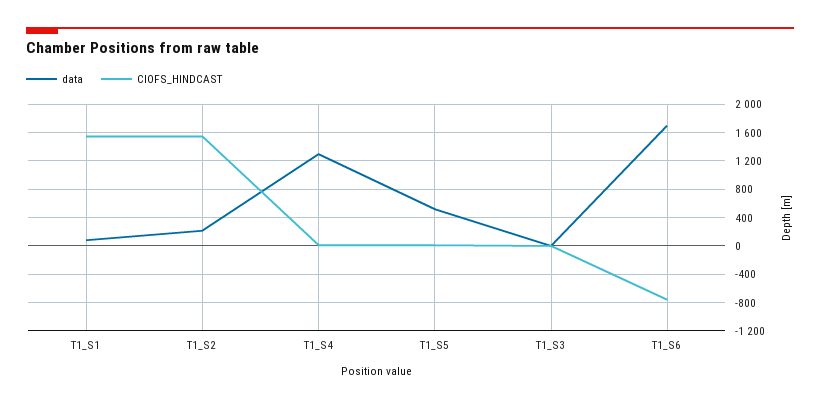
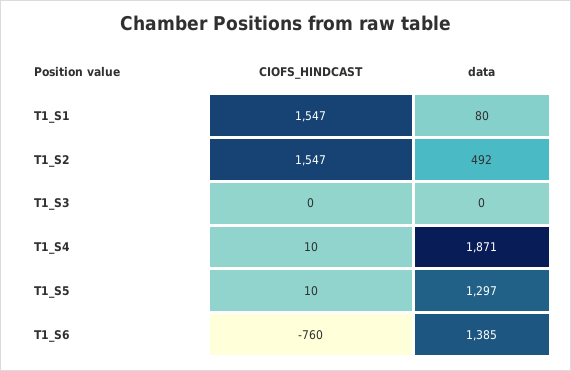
  {
    "data": {
      "T1_S1": 80,
-     "T1_S2": 200,
+     "T1_S2": 492,
-     "T1_S4": 1300,
+     "T1_S4": 1871,
-     "T1_S5": 500,
+     "T1_S5": 1297,
      "T1_S3": 0,
-     "T1_S6": 1700
+     "T1_S6": 1385
    },
    "CIOFS_HINDCAST": {
      "T1_S1": 1547,
      "T1_S2": 1547,
      "T1_S4": 10,
      "T1_S5": 10,
      "T1_S3": 0,
      "T1_S6": -760
    }
  }

